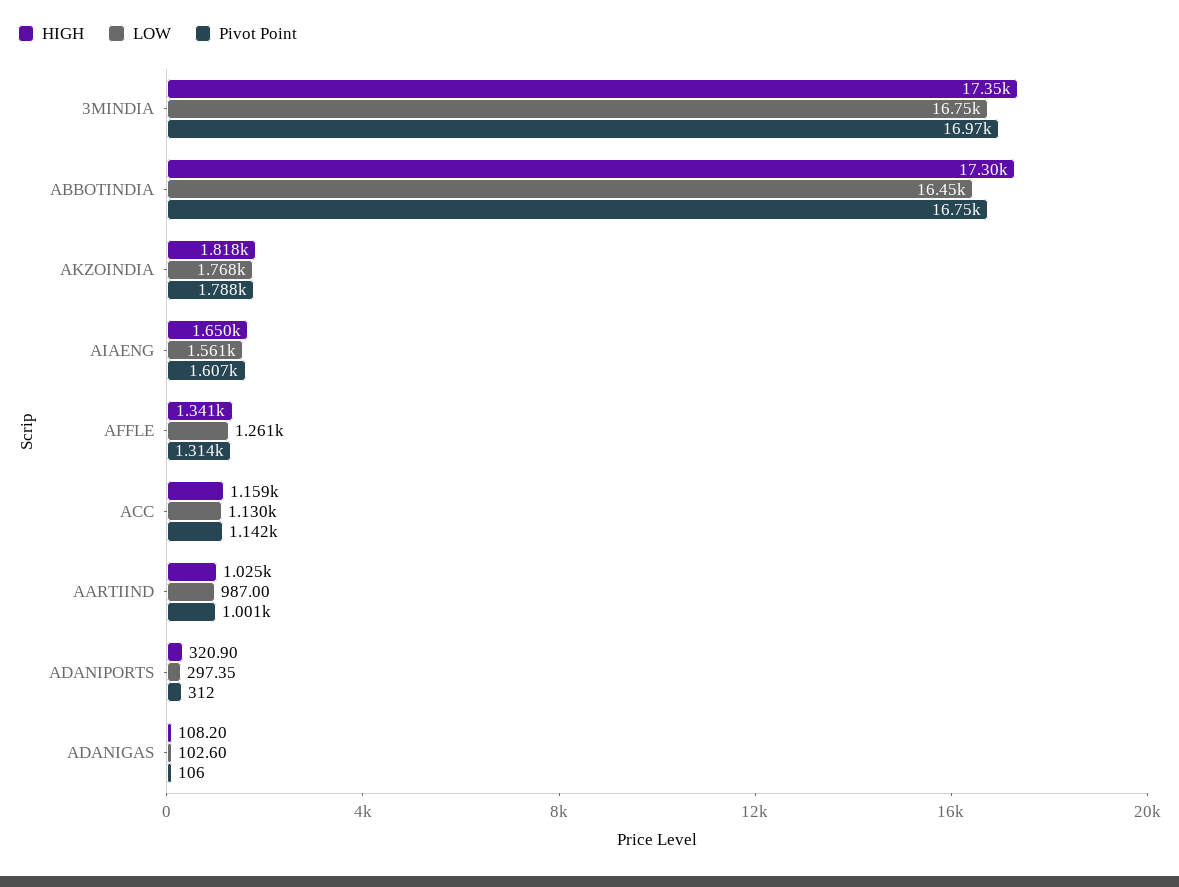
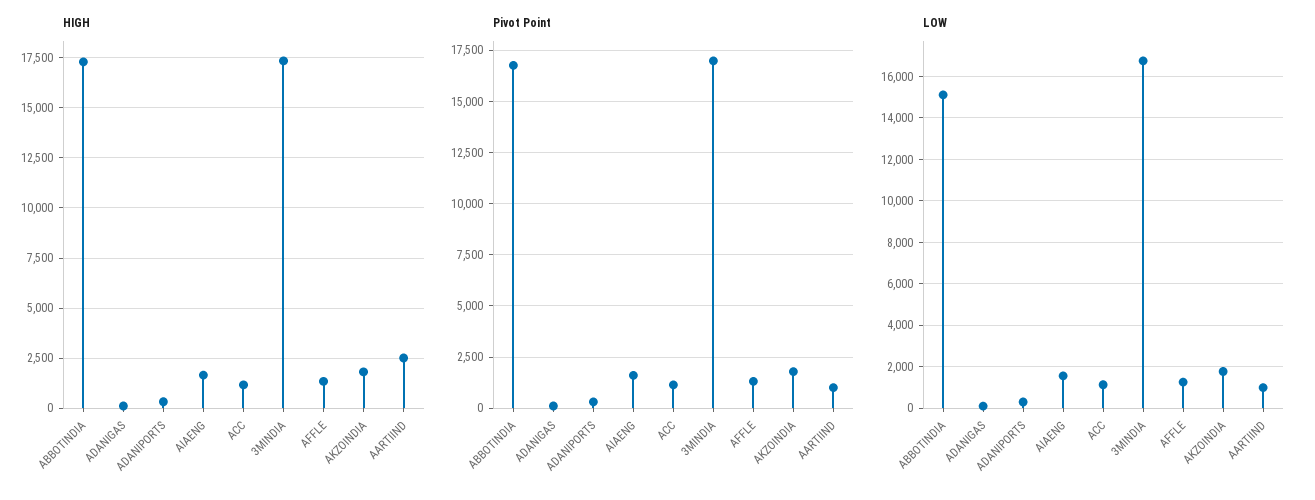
  {
    "HIGH": {
      "3MINDIA": 17350,
      "ABBOTINDIA": 17300,
      "AKZOINDIA": 1818,
      "AIAENG": 1650,
      "AFFLE": 1341,
      "ACC": 1159,
-     "AARTIIND": 1025,
+     "AARTIIND": 2500,
      "ADANIPORTS": 320.9,
      "ADANIGAS": 108.2
    },
    "LOW": {
      "3MINDIA": 16750,
-     "ABBOTINDIA": 16450,
+     "ABBOTINDIA": 15000,
      "AKZOINDIA": 1768,
      "AIAENG": 1561,
      "AFFLE": 1261,
      "ACC": 1130,
      "AARTIIND": 987,
      "ADANIPORTS": 297.35,
      "ADANIGAS": 102.6
    },
    "Pivot Point": {
      "3MINDIA": 16970,
      "ABBOTINDIA": 16750,
      "AKZOINDIA": 1788,
      "AIAENG": 1607,
      "AFFLE": 1314,
      "ACC": 1142,
      "AARTIIND": 1001,
      "ADANIPORTS": 312,
      "ADANIGAS": 106
    }
  }

